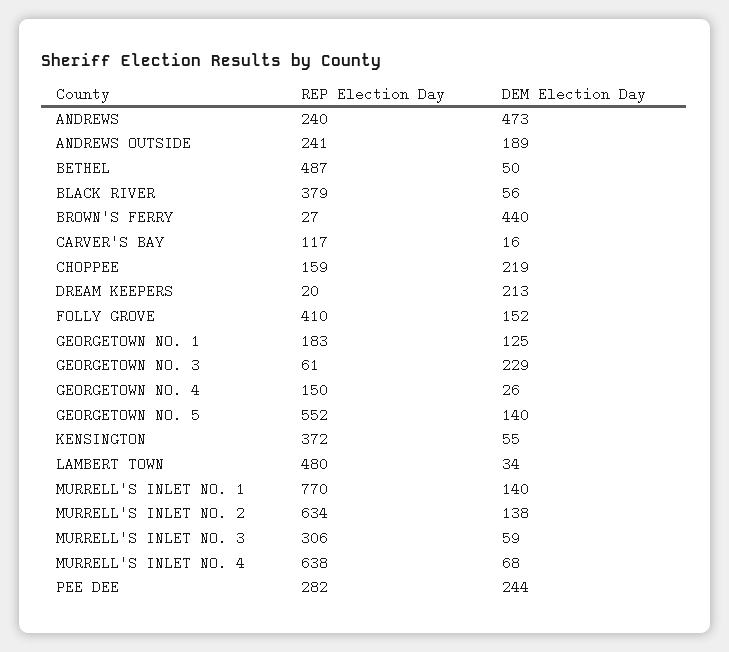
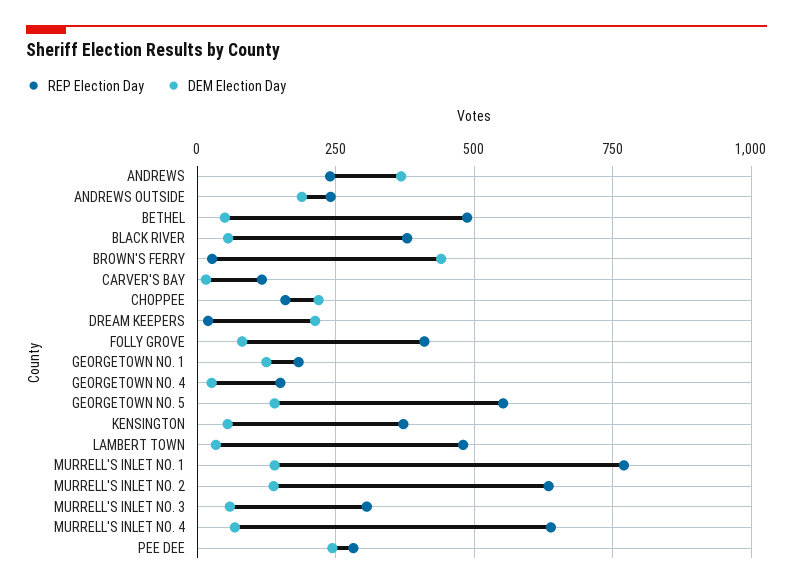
  {
    "REP Election Day": {
      "ANDREWS": 240,
      "ANDREWS OUTSIDE": 241,
      "BETHEL": 487,
      "BLACK RIVER": 379,
      "BROWN'S FERRY": 27,
      "CARVER'S BAY": 117,
      "CHOPPEE": 159,
      "DREAM KEEPERS": 20,
      "FOLLY GROVE": 410,
      "GEORGETOWN NO. 1": 183,
-     "GEORGETOWN NO. 3": 61,
      "GEORGETOWN NO. 4": 150,
      "GEORGETOWN NO. 5": 552,
      "KENSINGTON": 372,
      "LAMBERT TOWN": 480,
      "MURRELL'S INLET NO. 1": 770,
      "MURRELL'S INLET NO. 2": 634,
      "MURRELL'S INLET NO. 3": 306,
      "MURRELL'S INLET NO. 4": 638,
      "PEE DEE": 282
    },
    "DEM Election Day": {
-     "ANDREWS": 473,
+     "ANDREWS": 375,
      "ANDREWS OUTSIDE": 189,
      "BETHEL": 50,
      "BLACK RIVER": 56,
      "BROWN'S FERRY": 440,
      "CARVER'S BAY": 16,
      "CHOPPEE": 219,
      "DREAM KEEPERS": 213,
-     "FOLLY GROVE": 152,
+     "FOLLY GROVE": 75,
      "GEORGETOWN NO. 1": 125,
-     "GEORGETOWN NO. 3": 229,
      "GEORGETOWN NO. 4": 26,
      "GEORGETOWN NO. 5": 140,
      "KENSINGTON": 55,
      "LAMBERT TOWN": 34,
      "MURRELL'S INLET NO. 1": 140,
      "MURRELL'S INLET NO. 2": 138,
      "MURRELL'S INLET NO. 3": 59,
      "MURRELL'S INLET NO. 4": 68,
      "PEE DEE": 244
    }
  }

